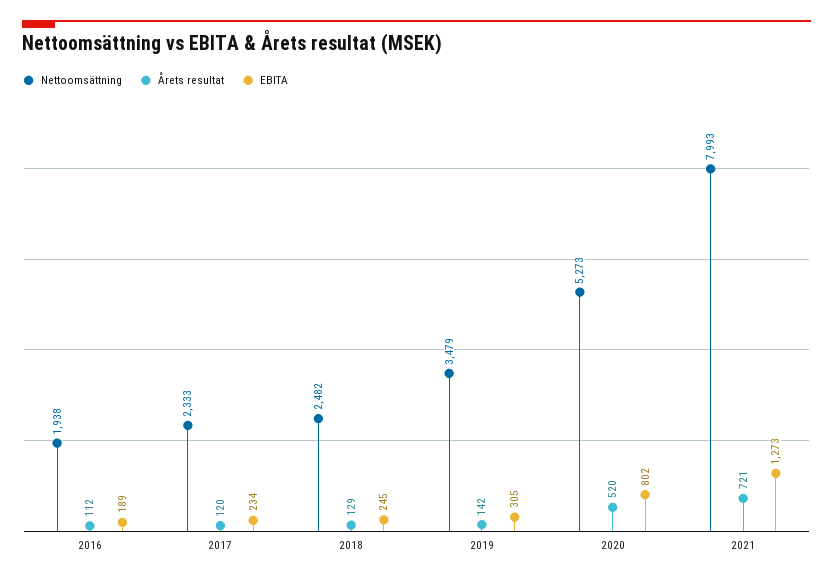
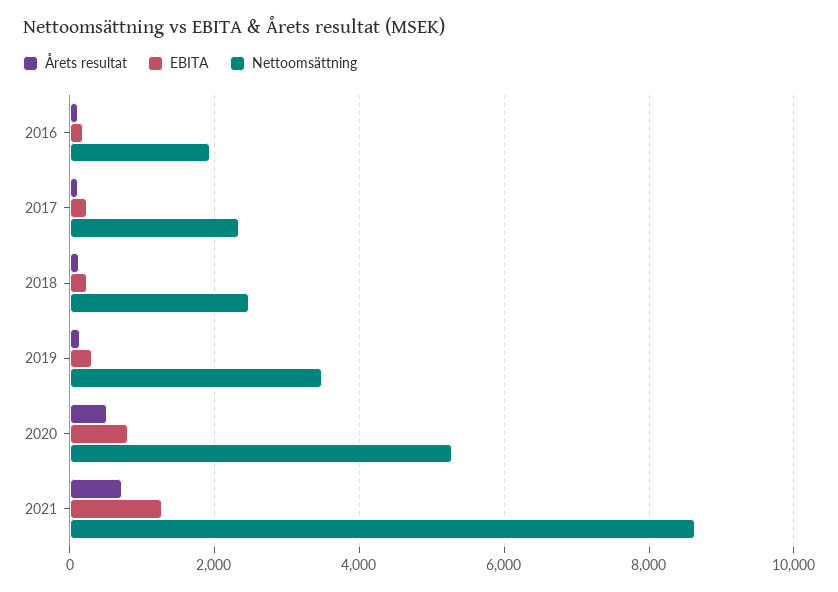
  {
    "Nettoomsättning": {
      "2016": 1938,
      "2017": 2333,
      "2018": 2482,
      "2019": 3479,
      "2020": 5273,
-     "2021": 7993
+     "2021": 8600
    },
    "Årets resultat": {
      "2016": 112,
      "2017": 120,
      "2018": 129,
      "2019": 142,
      "2020": 520,
      "2021": 721
    },
    "EBITA": {
      "2016": 189,
      "2017": 234,
      "2018": 245,
      "2019": 305,
      "2020": 802,
      "2021": 1273
    }
  }

